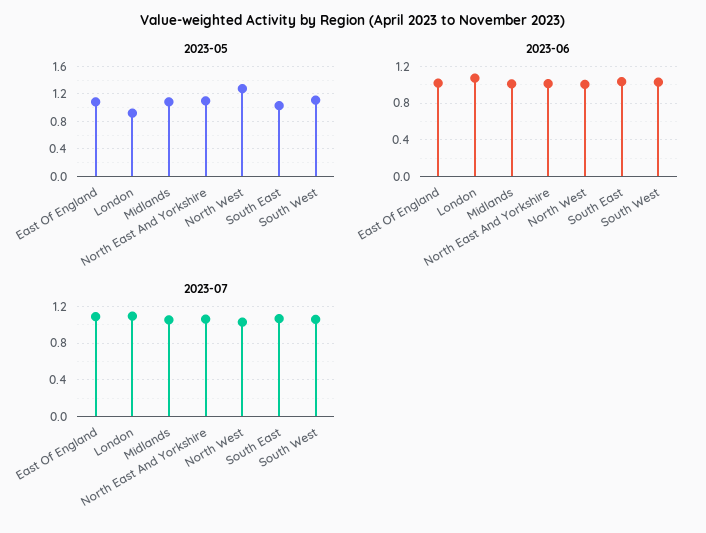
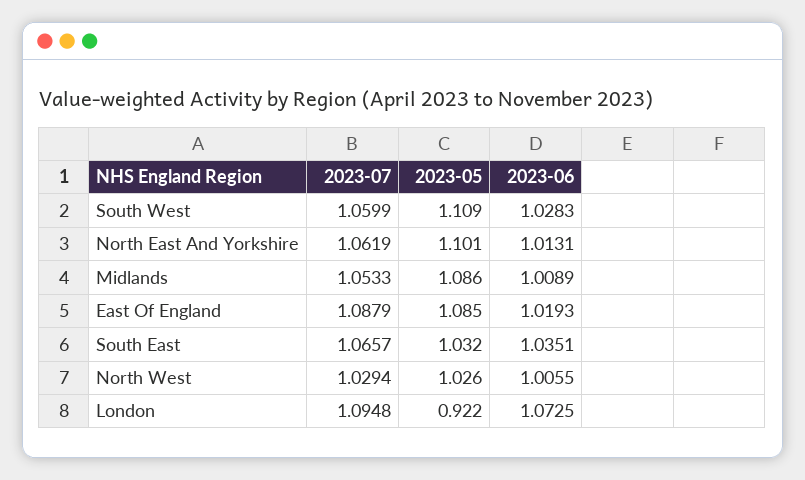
  {
    "2023-05": {
      "East Of England": 1.085,
      "London": 0.922,
      "Midlands": 1.086,
      "North East And Yorkshire": 1.101,
-     "North West": 1.3,
+     "North West": 1.026,
      "South East": 1.032,
      "South West": 1.109
    },
    "2023-06": {
      "East Of England": 1.0193,
      "London": 1.0725,
      "Midlands": 1.0089,
      "North East And Yorkshire": 1.0131,
      "North West": 1.0055,
      "South East": 1.0351,
      "South West": 1.0283
    },
    "2023-07": {
      "East Of England": 1.0879,
      "London": 1.0948,
      "Midlands": 1.0533,
      "North East And Yorkshire": 1.0619,
      "North West": 1.0294,
      "South East": 1.0657,
      "South West": 1.0599
    }
  }

